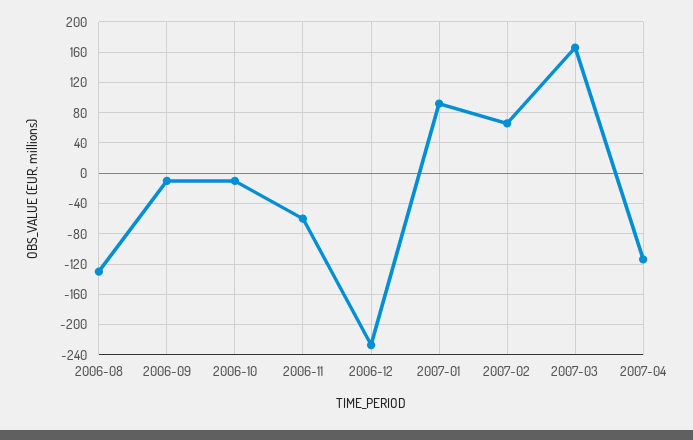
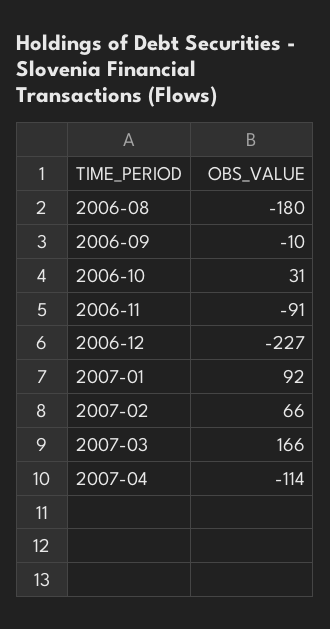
  {
-   "2006-08": -130,
+   "2006-08": -180,
    "2006-09": -10,
-   "2006-10": -10,
+   "2006-10": 31,
-   "2006-11": -60,
+   "2006-11": -91,
    "2006-12": -227,
    "2007-01": 92,
    "2007-02": 66,
    "2007-03": 166,
    "2007-04": -114
  }

